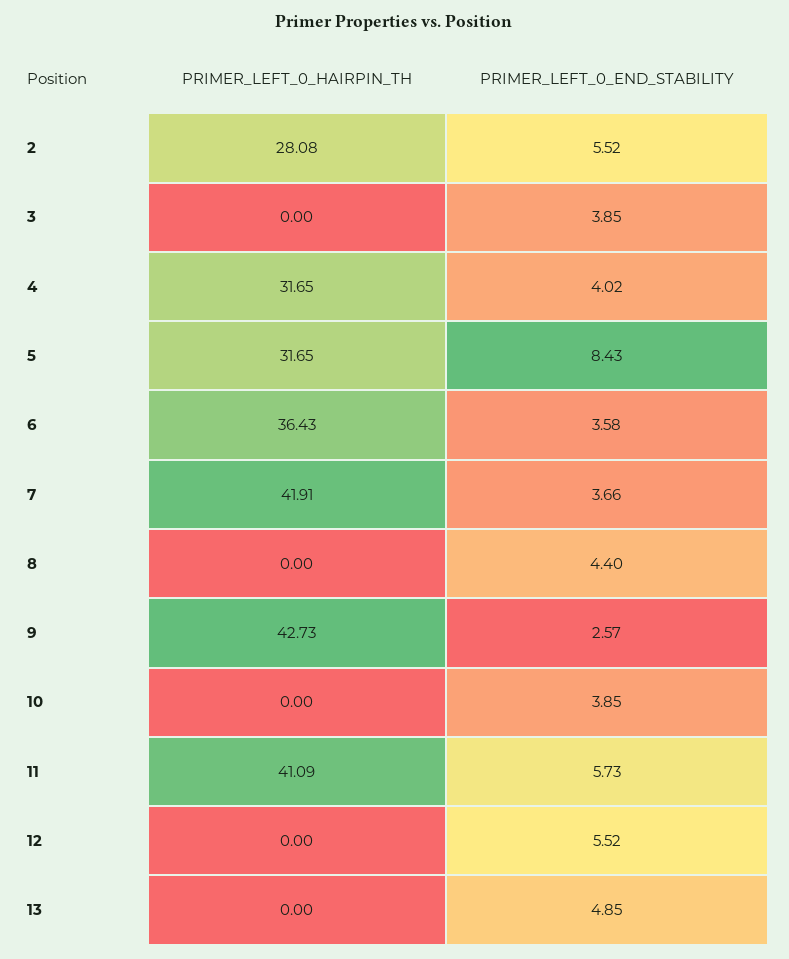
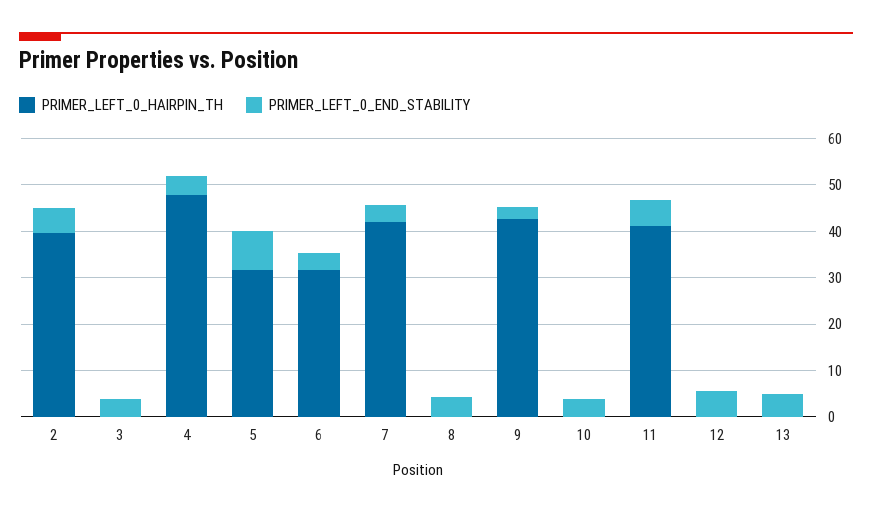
  {
    "PRIMER_LEFT_0_HAIRPIN_TH": {
-     "2": 28.08,
+     "2": 40,
      "3": 0,
-     "4": 31.65,
+     "4": 48,
      "5": 31.65,
-     "6": 36.43,
+     "6": 32,
      "7": 41.91,
      "8": 0,
      "9": 42.73,
      "10": 0,
      "11": 41.09,
      "12": 0,
      "13": 0
    },
    "PRIMER_LEFT_0_END_STABILITY": {
      "2": 5.52,
      "3": 3.85,
      "4": 4.02,
      "5": 8.43,
      "6": 3.58,
      "7": 3.66,
      "8": 4.4,
      "9": 2.57,
      "10": 3.85,
      "11": 5.73,
      "12": 5.52,
      "13": 4.85
    }
  }

